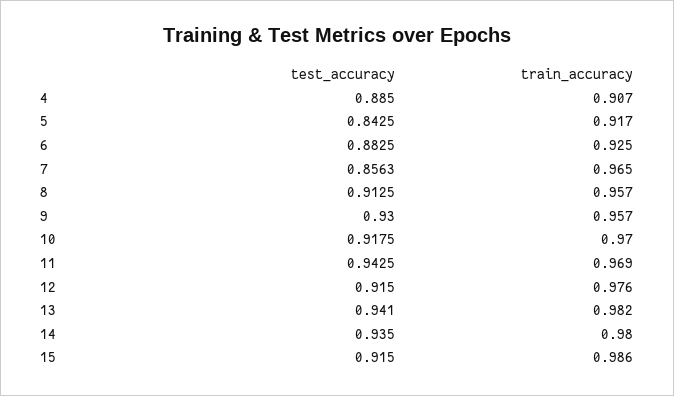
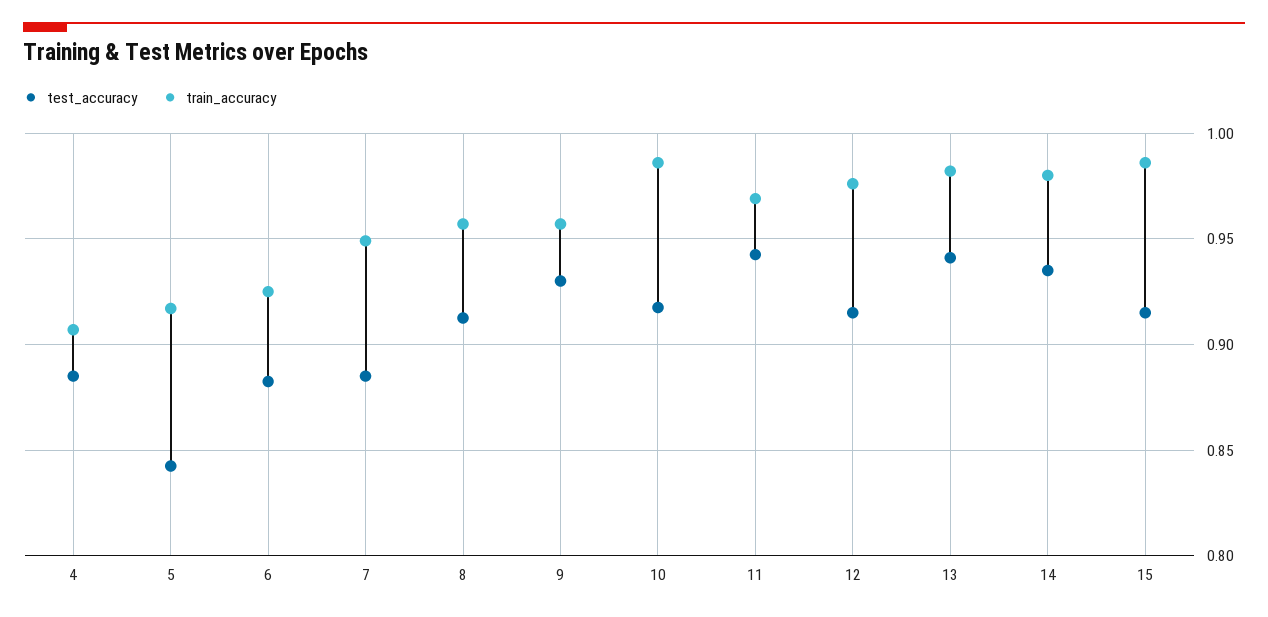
  {
    "test_accuracy": {
      "4": 0.885,
      "5": 0.8425,
      "6": 0.8825,
-     "7": 0.8563,
+     "7": 0.885,
      "8": 0.9125,
      "9": 0.93,
      "10": 0.9175,
      "11": 0.9425,
      "12": 0.915,
      "13": 0.941,
      "14": 0.935,
      "15": 0.915
    },
    "train_accuracy": {
      "4": 0.907,
      "5": 0.917,
      "6": 0.925,
-     "7": 0.965,
+     "7": 0.95,
      "8": 0.957,
      "9": 0.957,
-     "10": 0.97,
+     "10": 0.985,
      "11": 0.969,
      "12": 0.976,
      "13": 0.982,
      "14": 0.98,
      "15": 0.986
    }
  }

